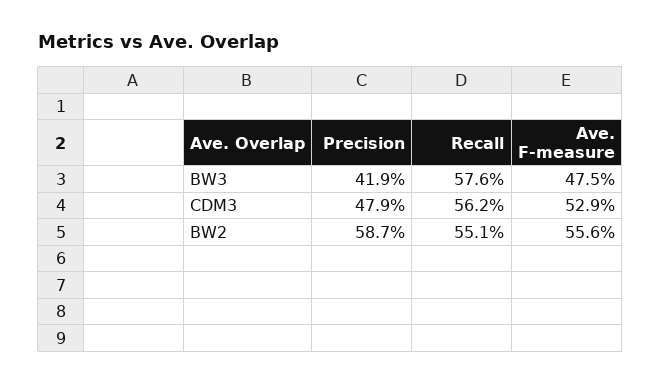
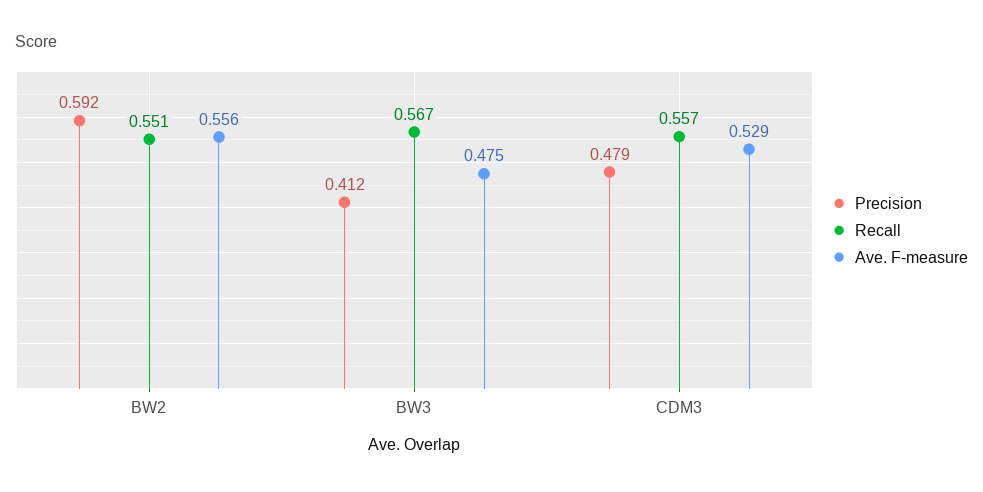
  {
    "Precision": {
-     "BW3": 0.419,
+     "BW3": 0.412,
      "CDM3": 0.479,
-     "BW2": 0.587
+     "BW2": 0.592
    },
    "Recall": {
-     "BW3": 0.576,
+     "BW3": 0.567,
-     "CDM3": 0.562,
+     "CDM3": 0.557,
      "BW2": 0.551
    },
    "Ave. F-measure": {
      "BW3": 0.475,
      "CDM3": 0.529,
      "BW2": 0.556
    }
  }

